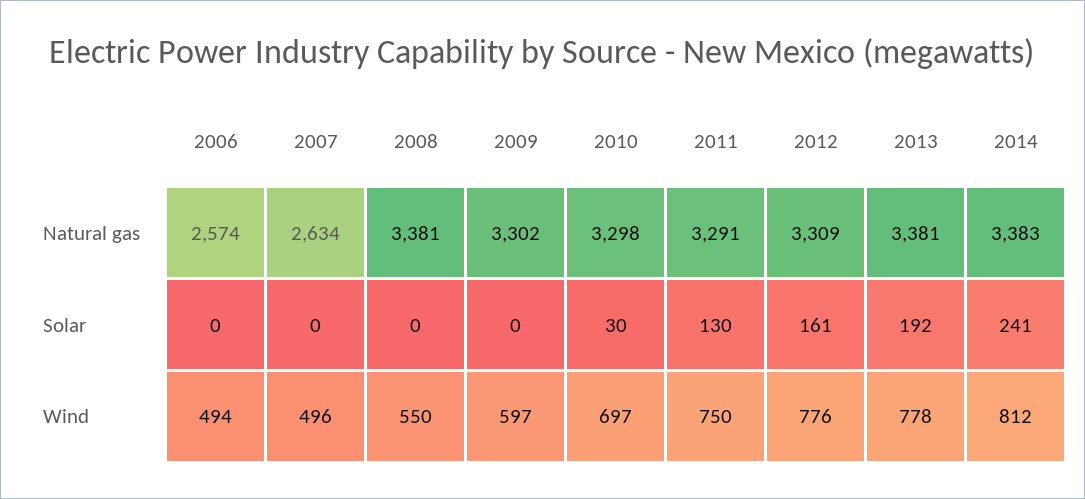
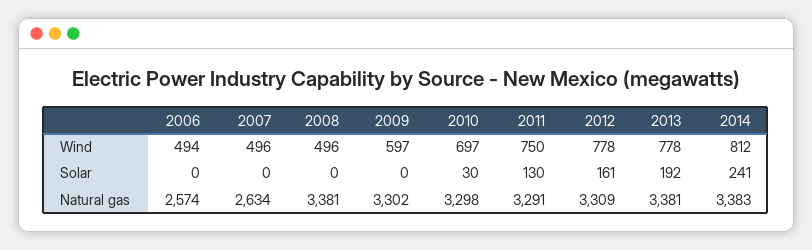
  {
    "2006": {
      "Natural gas": 2574,
      "Solar": 0,
      "Wind": 494
    },
    "2007": {
      "Natural gas": 2634,
      "Solar": 0,
      "Wind": 496
    },
    "2008": {
      "Natural gas": 3381,
      "Solar": 0,
-     "Wind": 550
+     "Wind": 496
    },
    "2009": {
      "Natural gas": 3302,
      "Solar": 0,
      "Wind": 597
    },
    "2010": {
      "Natural gas": 3298,
      "Solar": 30,
      "Wind": 697
    },
    "2011": {
      "Natural gas": 3291,
      "Solar": 130,
      "Wind": 750
    },
    "2012": {
      "Natural gas": 3309,
      "Solar": 161,
-     "Wind": 776
+     "Wind": 778
    },
    "2013": {
      "Natural gas": 3381,
      "Solar": 192,
      "Wind": 778
    },
    "2014": {
      "Natural gas": 3383,
      "Solar": 241,
      "Wind": 812
    }
  }

